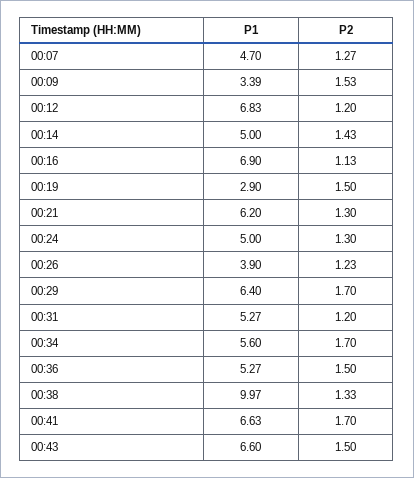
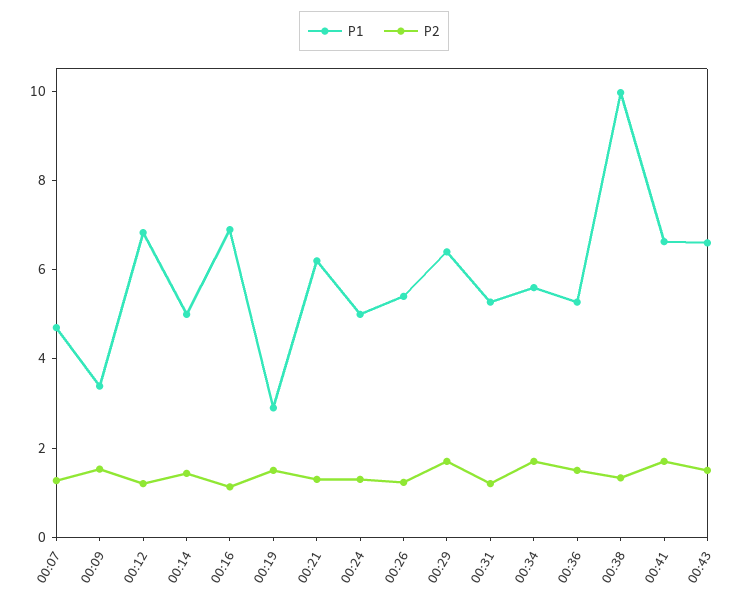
  {
    "P1": {
      "00:07": 4.7,
      "00:09": 3.39,
      "00:12": 6.83,
      "00:14": 5,
      "00:16": 6.9,
      "00:19": 2.9,
      "00:21": 6.2,
      "00:24": 5,
-     "00:26": 3.9,
+     "00:26": 5.5,
      "00:29": 6.4,
      "00:31": 5.27,
      "00:34": 5.6,
      "00:36": 5.27,
      "00:38": 9.97,
      "00:41": 6.63,
      "00:43": 6.6
    },
    "P2": {
      "00:07": 1.27,
      "00:09": 1.53,
      "00:12": 1.2,
      "00:14": 1.43,
      "00:16": 1.13,
      "00:19": 1.5,
      "00:21": 1.3,
      "00:24": 1.3,
      "00:26": 1.23,
      "00:29": 1.7,
      "00:31": 1.2,
      "00:34": 1.7,
      "00:36": 1.5,
      "00:38": 1.33,
      "00:41": 1.7,
      "00:43": 1.5
    }
  }

